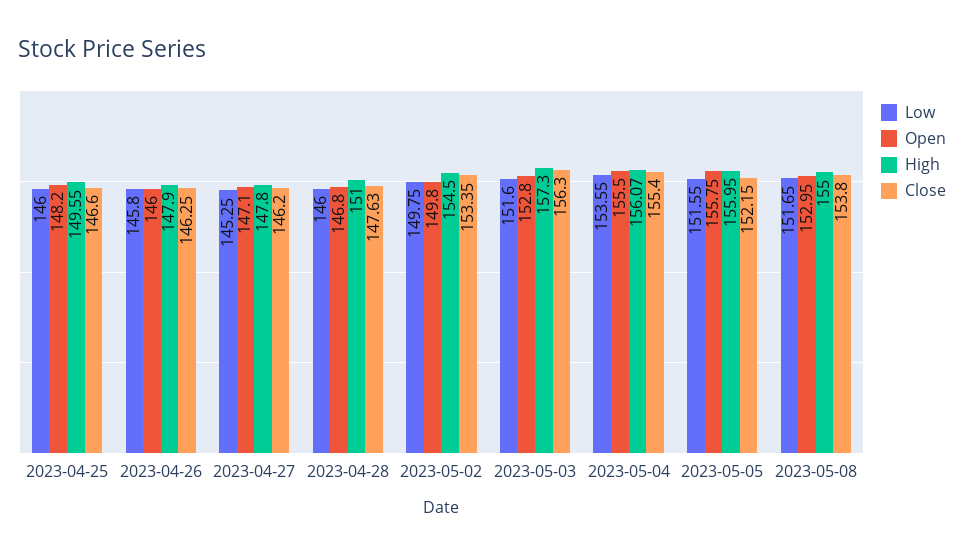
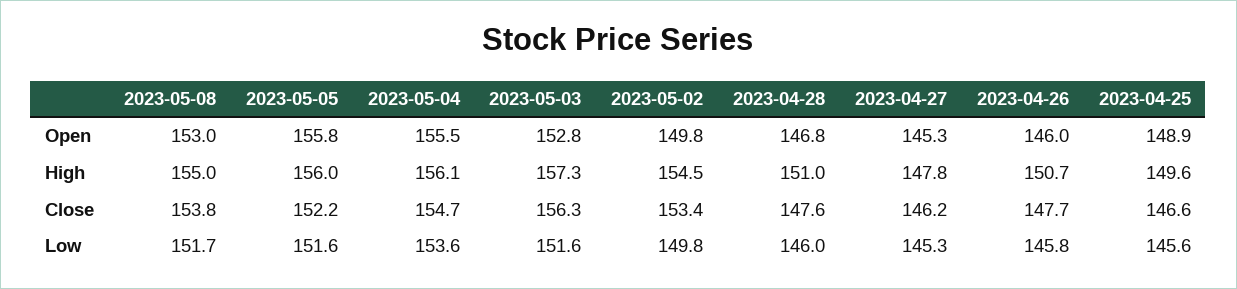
  {
    "Low": {
-     "2023-04-25": 146,
+     "2023-04-25": 145.6,
      "2023-04-26": 145.8,
      "2023-04-27": 145.25,
      "2023-04-28": 146,
      "2023-05-02": 149.75,
      "2023-05-03": 151.6,
      "2023-05-04": 153.55,
      "2023-05-05": 151.55,
      "2023-05-08": 151.65
    },
    "Open": {
-     "2023-04-25": 148.2,
+     "2023-04-25": 148.9,
      "2023-04-26": 146,
-     "2023-04-27": 147.1,
+     "2023-04-27": 145.3,
      "2023-04-28": 146.8,
      "2023-05-02": 149.8,
      "2023-05-03": 152.8,
      "2023-05-04": 155.5,
      "2023-05-05": 155.75,
      "2023-05-08": 152.95
    },
    "High": {
      "2023-04-25": 149.55,
-     "2023-04-26": 147.9,
+     "2023-04-26": 150.7,
      "2023-04-27": 147.8,
      "2023-04-28": 151,
      "2023-05-02": 154.5,
      "2023-05-03": 157.3,
      "2023-05-04": 156.07,
      "2023-05-05": 155.95,
      "2023-05-08": 155
    },
    "Close": {
      "2023-04-25": 146.6,
-     "2023-04-26": 146.25,
+     "2023-04-26": 147.7,
      "2023-04-27": 146.2,
      "2023-04-28": 147.63,
      "2023-05-02": 153.35,
      "2023-05-03": 156.3,
-     "2023-05-04": 155.4,
+     "2023-05-04": 154.7,
      "2023-05-05": 152.15,
      "2023-05-08": 153.8
    }
  }

